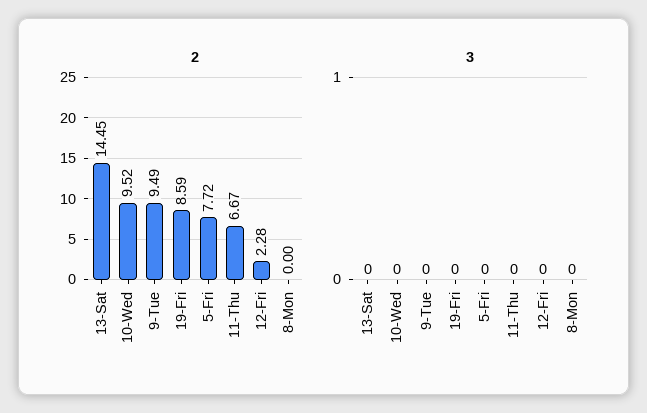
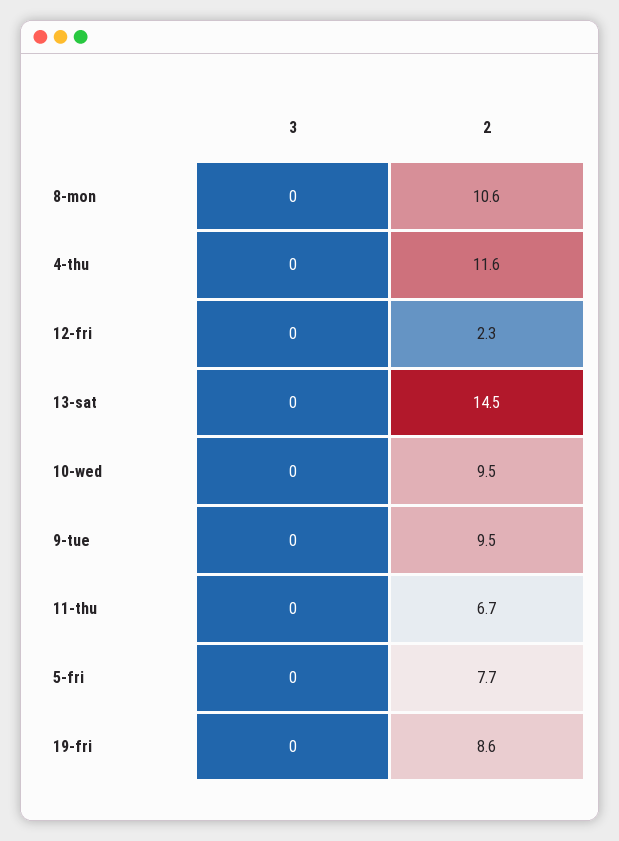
  {
    "2": {
      "13-Sat": 14.45,
      "10-Wed": 9.52,
      "9-Tue": 9.49,
      "19-Fri": 8.59,
      "5-Fri": 7.72,
      "11-Thu": 6.67,
      "12-Fri": 2.28,
-     "8-Mon": 0
+     "8-Mon": 10.6,
+     "4-thu": 11.6
    },
    "3": {
      "13-Sat": 0,
      "10-Wed": 0,
      "9-Tue": 0,
      "19-Fri": 0,
      "5-Fri": 0,
      "11-Thu": 0,
      "12-Fri": 0,
-     "8-Mon": 0
+     "8-Mon": 0,
+     "4-thu": 0
    }
  }

